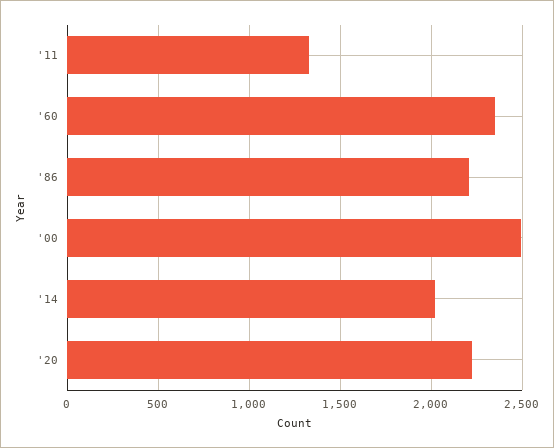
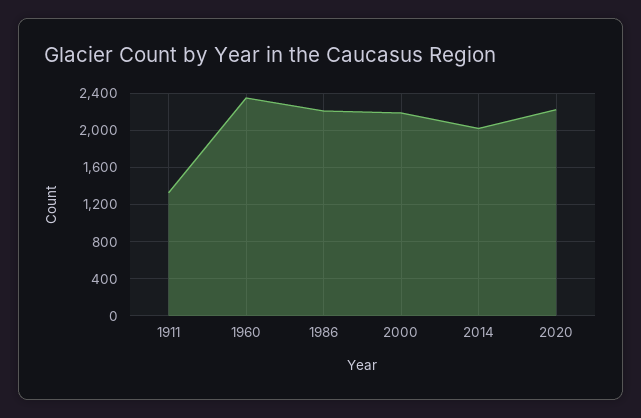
  {
    "'11": 1350,
    "'60": 2350,
    "'86": 2200,
-   "'00": 2500,
+   "'00": 2200,
    "'14": 2000,
    "'20": 2200
  }

